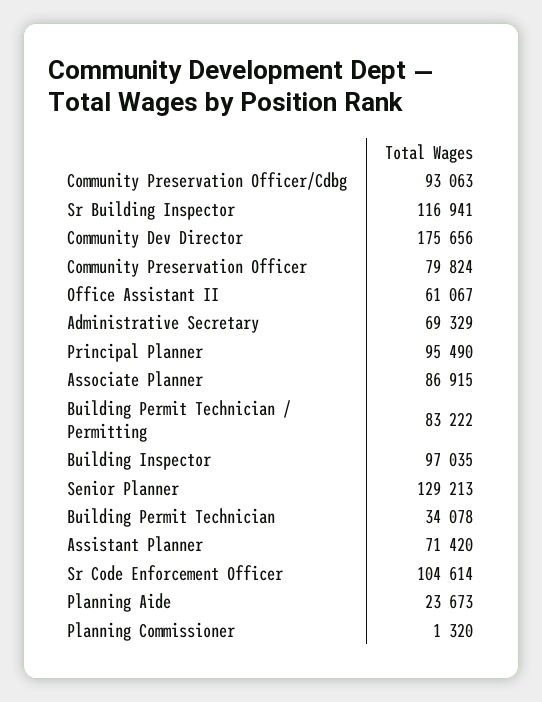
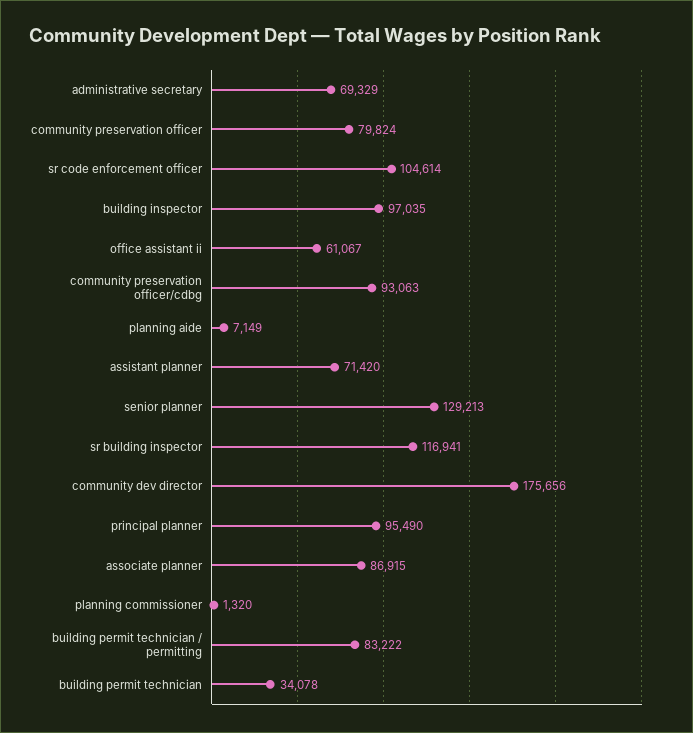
  {
    "Community Preservation Officer/Cdbg": 93063,
    "Sr Building Inspector": 116941,
    "Community Dev Director": 175656,
    "Community Preservation Officer": 79824,
    "Office Assistant II": 61067,
    "Administrative Secretary": 69329,
    "Principal Planner": 95490,
    "Associate Planner": 86915,
    "Building Permit Technician / Permitting": 83222,
    "Building Inspector": 97035,
    "Senior Planner": 129213,
    "Building Permit Technician": 34078,
    "Assistant Planner": 71420,
    "Sr Code Enforcement Officer": 104614,
-   "Planning Aide": 23673,
+   "Planning Aide": 7149,
    "Planning Commissioner": 1320
  }

